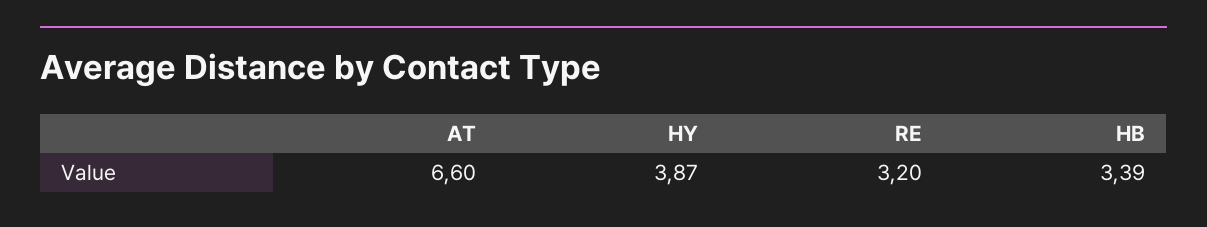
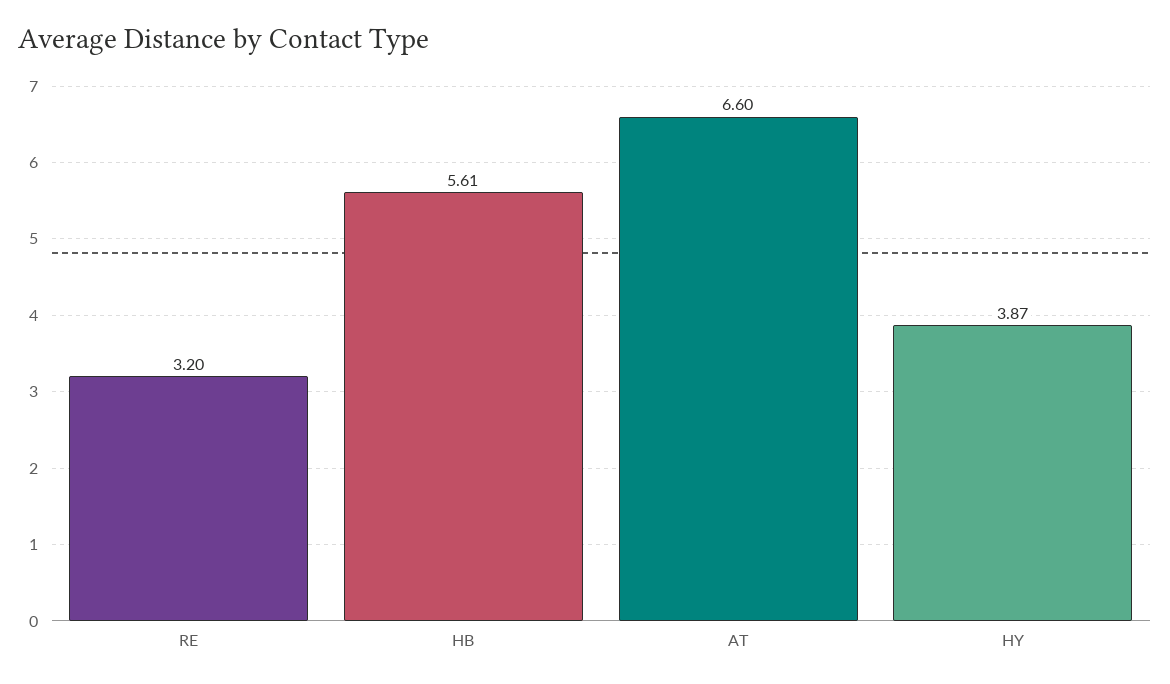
  {
    "AT": 6.6,
    "HY": 3.87,
    "RE": 3.2,
-   "HB": 3.39
+   "HB": 5.61
  }

